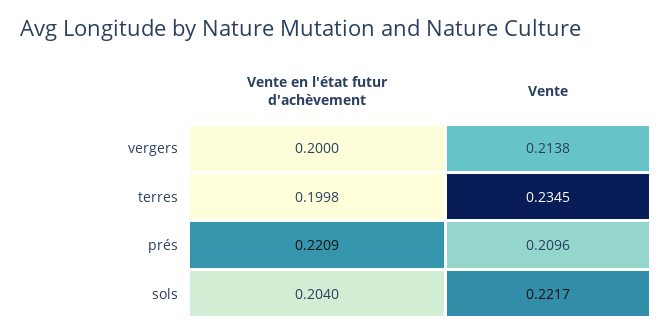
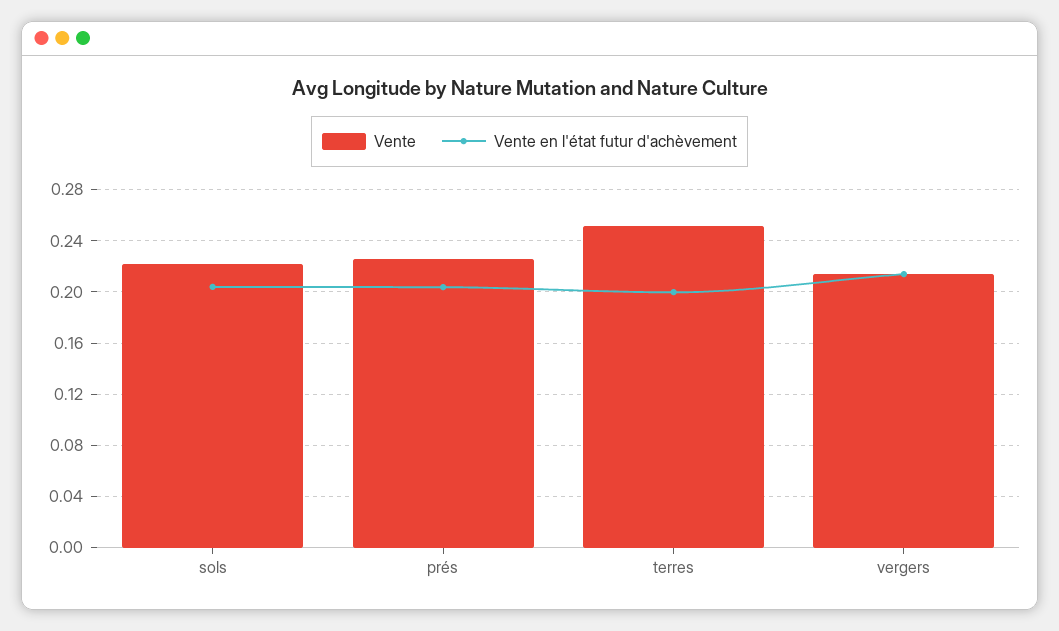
  {
    "Vente en l'état futur d'achèvement": {
-     "vergers": 0.2,
+     "vergers": 0.215,
      "terres": 0.1998,
-     "prés": 0.2209,
+     "prés": 0.205,
      "sols": 0.204
    },
    "Vente": {
      "vergers": 0.2138,
-     "terres": 0.2345,
+     "terres": 0.25,
-     "prés": 0.2096,
+     "prés": 0.225,
      "sols": 0.2217
    }
  }

